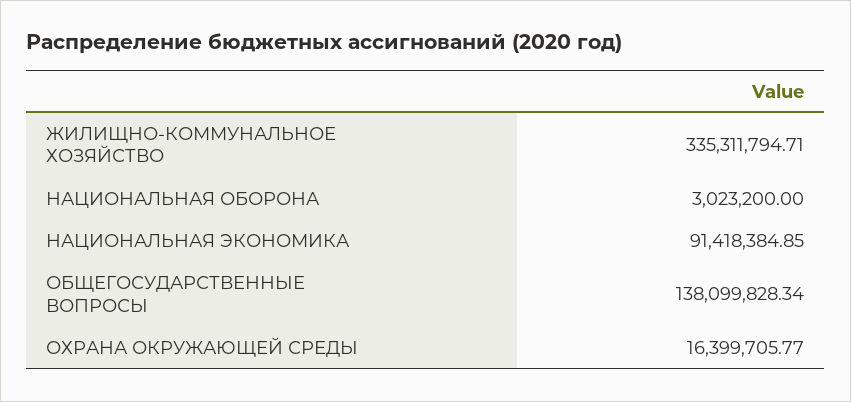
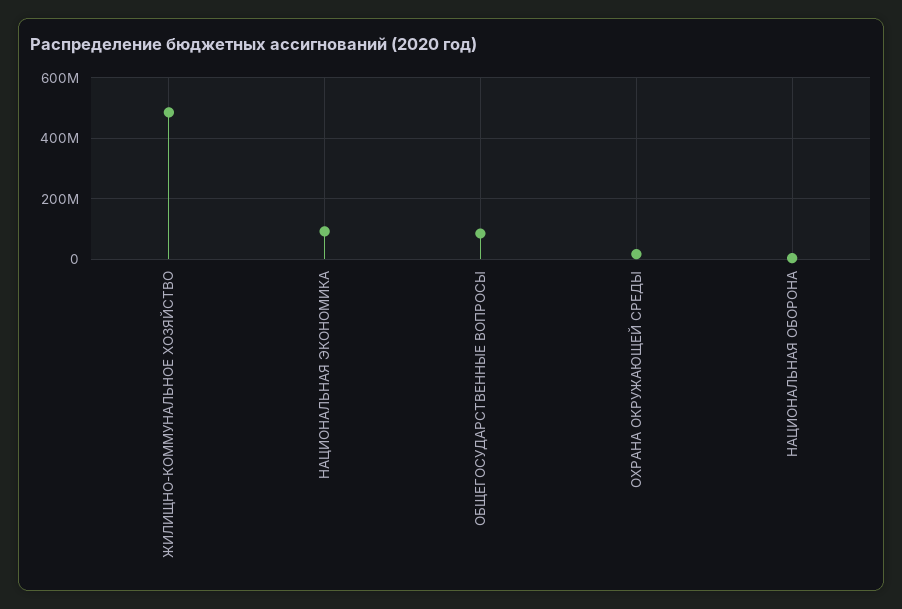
  {
-   "ЖИЛИЩНО-КОММУНАЛЬНОЕ ХОЗЯЙСТВО": 335311794.71,
+   "ЖИЛИЩНО-КОММУНАЛЬНОЕ ХОЗЯЙСТВО": 480000000,
    "НАЦИОНАЛЬНАЯ ОБОРОНА": 3023200,
    "НАЦИОНАЛЬНАЯ ЭКОНОМИКА": 91418384.85,
-   "ОБЩЕГОСУДАРСТВЕННЫЕ ВОПРОСЫ": 138099828.34,
+   "ОБЩЕГОСУДАРСТВЕННЫЕ ВОПРОСЫ": 80000000,
    "ОХРАНА ОКРУЖАЮЩЕЙ СРЕДЫ": 16399705.77
  }

